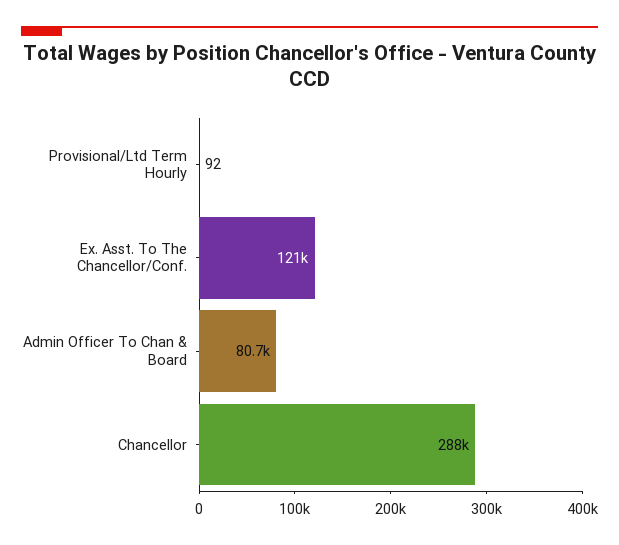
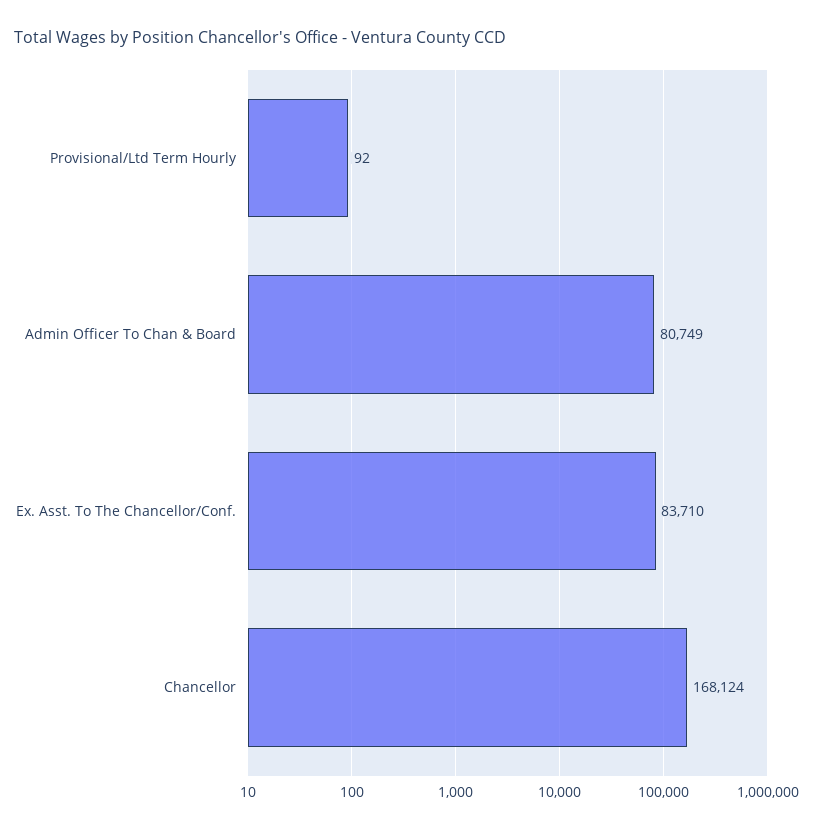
  {
    "Provisional/Ltd Term Hourly": 92,
-   "Ex. Asst. To The Chancellor/Conf.": 121000,
+   "Ex. Asst. To The Chancellor/Conf.": 83710,
    "Admin Officer To Chan & Board": 80749,
-   "Chancellor": 288000
+   "Chancellor": 168124
  }

